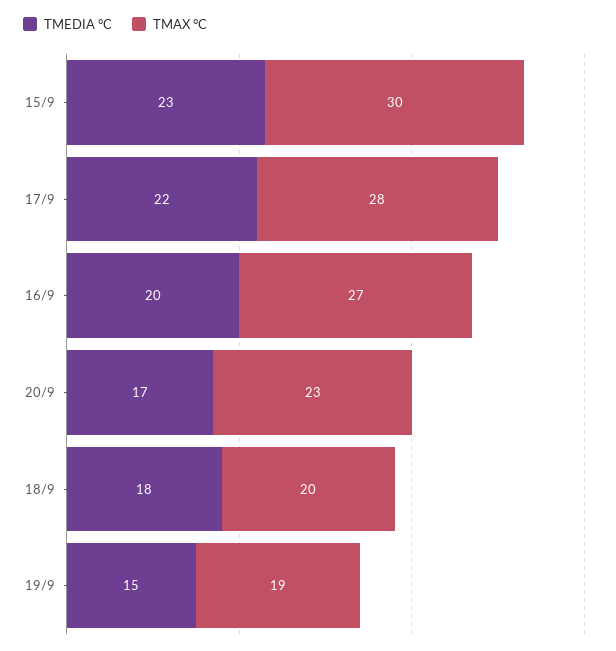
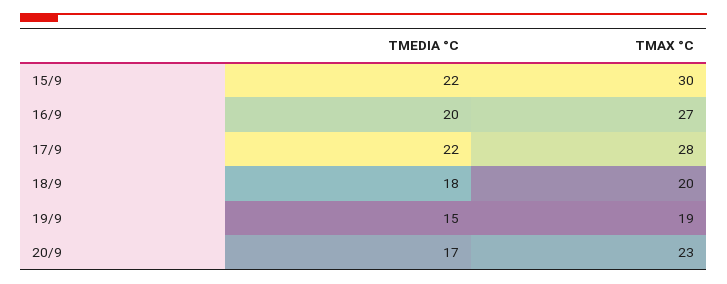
  {
    "TMEDIA °C": {
-     "15/9": 23,
+     "15/9": 22,
      "17/9": 22,
      "16/9": 20,
      "20/9": 17,
      "18/9": 18,
      "19/9": 15
    },
    "TMAX °C": {
      "15/9": 30,
      "17/9": 28,
      "16/9": 27,
      "20/9": 23,
      "18/9": 20,
      "19/9": 19
    }
  }

